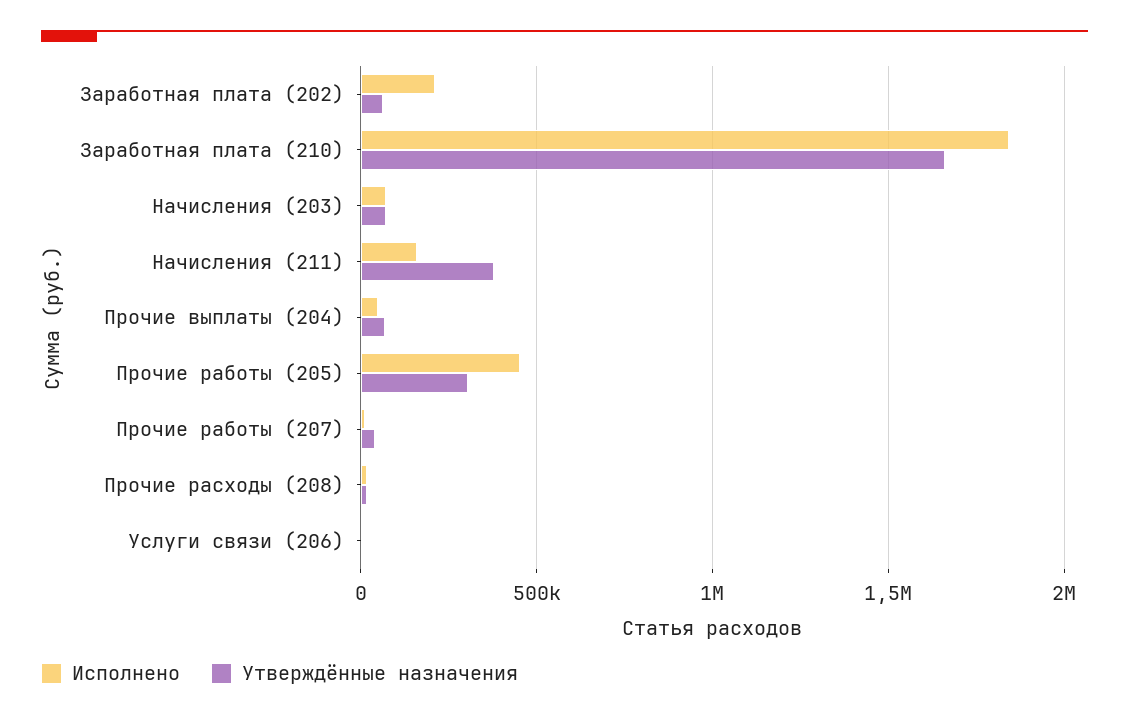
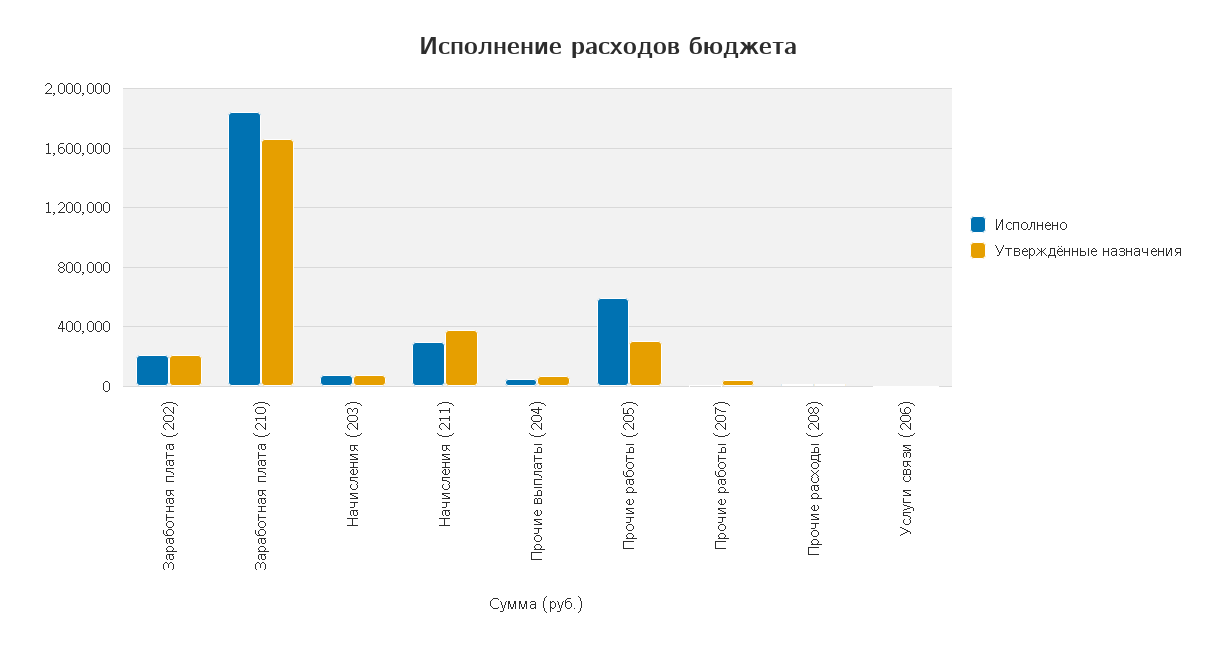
  {
    "Исполнено": {
      "Заработная плата (202)": 200000,
      "Заработная плата (210)": 1850000,
      "Начисления (203)": 50000,
-     "Начисления (211)": 150000,
+     "Начисления (211)": 300000,
      "Прочие выплаты (204)": 50000,
-     "Прочие работы (205)": 450000,
+     "Прочие работы (205)": 600000,
      "Прочие работы (207)": 0,
      "Прочие расходы (208)": 0,
      "Услуги связи (206)": 0
    },
    "Утверждённые назначения": {
-     "Заработная плата (202)": 50000,
+     "Заработная плата (202)": 200000,
      "Заработная плата (210)": 1650000,
      "Начисления (203)": 50000,
      "Начисления (211)": 400000,
      "Прочие выплаты (204)": 50000,
      "Прочие работы (205)": 300000,
      "Прочие работы (207)": 50000,
      "Прочие расходы (208)": 0,
      "Услуги связи (206)": 0
    }
  }

